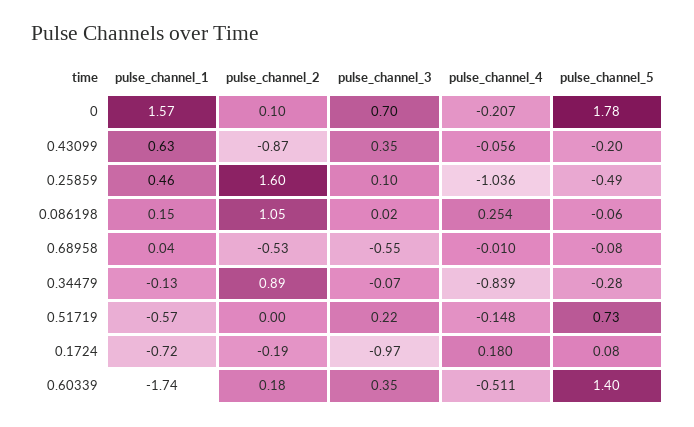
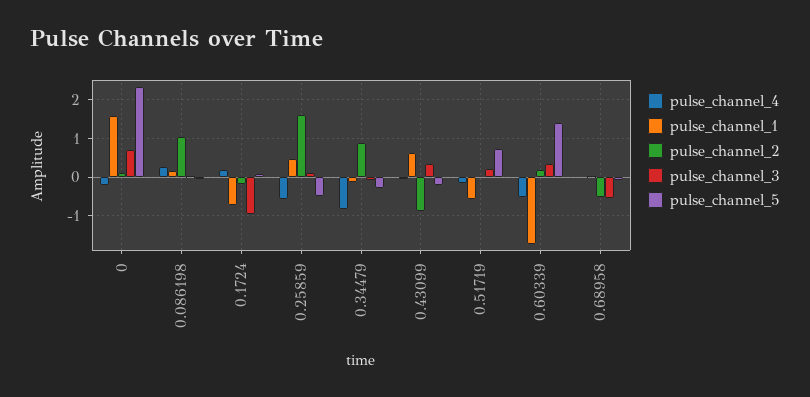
  {
    "pulse_channel_1": {
      "0": 1.57,
      "0.43099": 0.63,
      "0.25859": 0.46,
      "0.086198": 0.15,
      "0.68958": 0.04,
      "0.34479": -0.13,
      "0.51719": -0.57,
      "0.1724": -0.72,
      "0.60339": -1.74
    },
    "pulse_channel_2": {
      "0": 0.1,
      "0.43099": -0.87,
      "0.25859": 1.6,
      "0.086198": 1.05,
      "0.68958": -0.53,
      "0.34479": 0.89,
      "0.51719": 0,
      "0.1724": -0.19,
      "0.60339": 0.18
    },
    "pulse_channel_3": {
      "0": 0.7,
      "0.43099": 0.35,
      "0.25859": 0.1,
      "0.086198": 0.02,
      "0.68958": -0.55,
      "0.34479": -0.07,
      "0.51719": 0.22,
      "0.1724": -0.97,
      "0.60339": 0.35
    },
    "pulse_channel_4": {
      "0": -0.207,
      "0.43099": -0.056,
-     "0.25859": -1.036,
+     "0.25859": -0.6,
      "0.086198": 0.254,
      "0.68958": -0.01,
      "0.34479": -0.839,
      "0.51719": -0.148,
      "0.1724": 0.18,
      "0.60339": -0.511
    },
    "pulse_channel_5": {
-     "0": 1.78,
+     "0": 2.4,
      "0.43099": -0.2,
      "0.25859": -0.49,
      "0.086198": -0.06,
      "0.68958": -0.08,
      "0.34479": -0.28,
      "0.51719": 0.73,
      "0.1724": 0.08,
      "0.60339": 1.4
    }
  }

